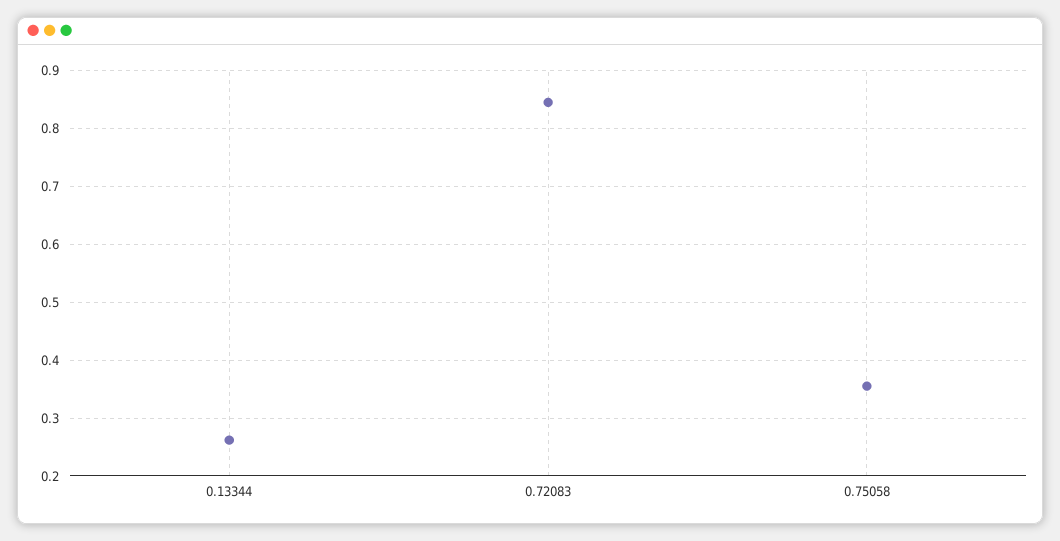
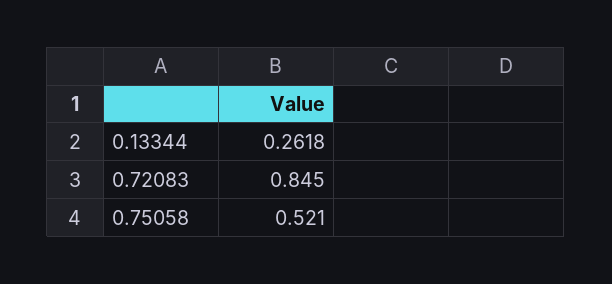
  {
    "0.13344": 0.2618,
    "0.72083": 0.845,
-   "0.75058": 0.36
+   "0.75058": 0.521
  }

